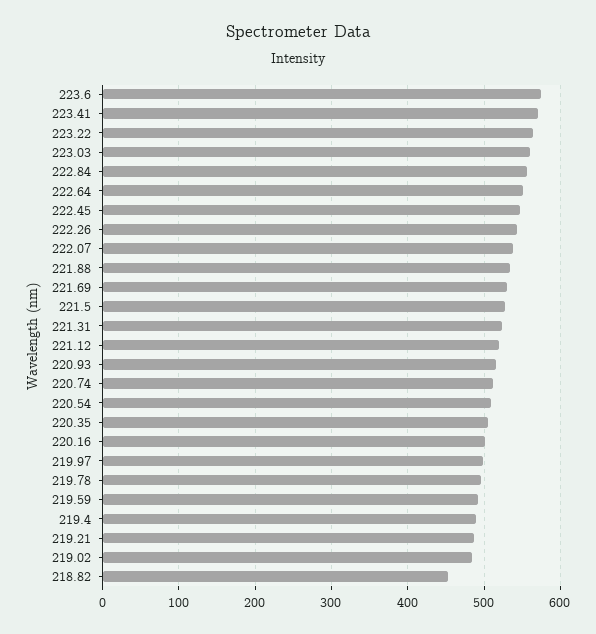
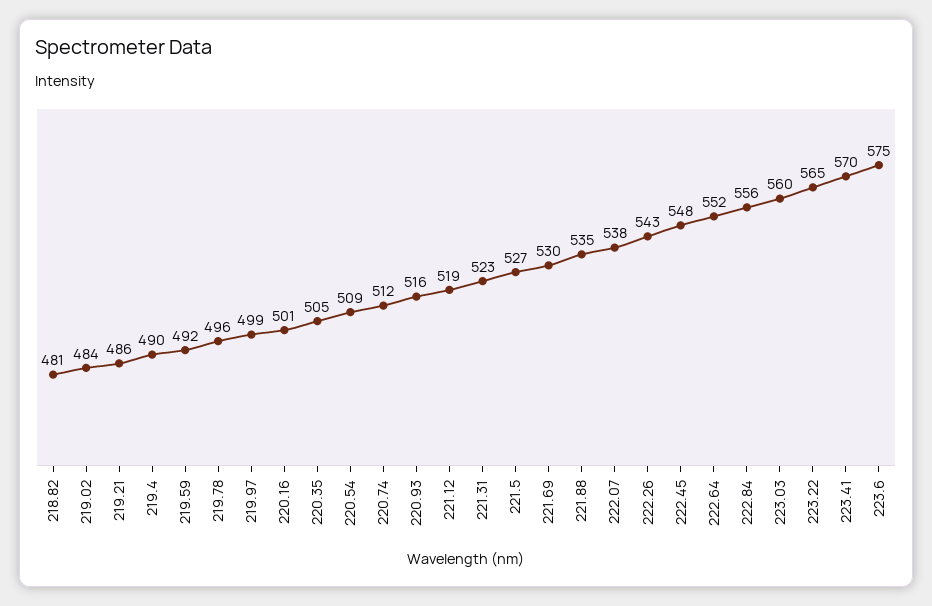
  {
    "223.6": 575,
    "223.41": 570,
    "223.22": 565,
    "223.03": 560,
    "222.84": 556,
    "222.64": 552,
    "222.45": 548,
    "222.26": 543,
    "222.07": 538,
    "221.88": 535,
    "221.69": 530,
    "221.5": 527,
    "221.31": 523,
    "221.12": 519,
    "220.93": 516,
    "220.74": 512,
    "220.54": 509,
    "220.35": 505,
    "220.16": 501,
    "219.97": 499,
    "219.78": 496,
    "219.59": 492,
    "219.4": 490,
    "219.21": 486,
    "219.02": 484,
-   "218.82": 450
+   "218.82": 481
  }

